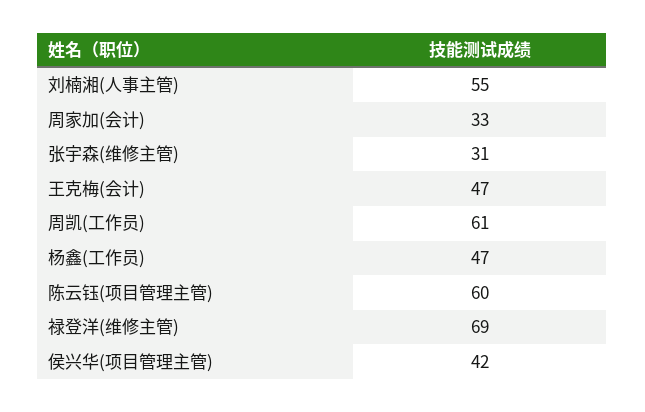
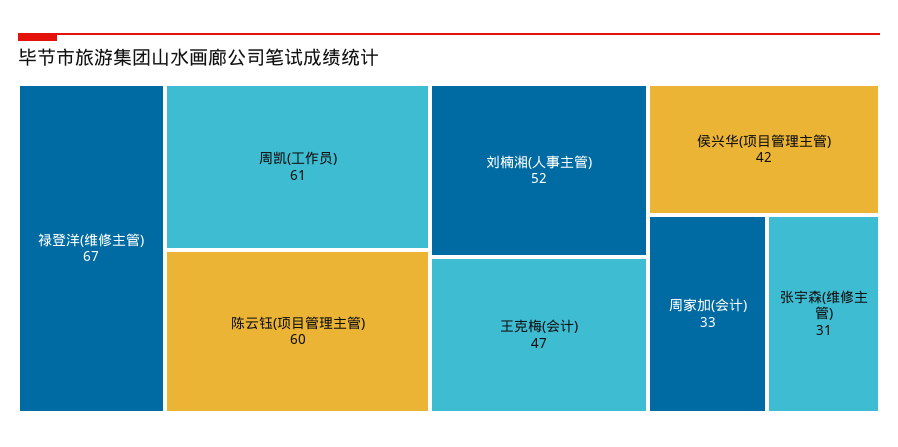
  {
-   "刘楠湘(人事主管)": 55,
+   "刘楠湘(人事主管)": 52,
    "周家加(会计)": 33,
    "张宇森(维修主管)": 31,
    "王克梅(会计)": 47,
    "周凯(工作员)": 61,
-   "杨鑫(工作员)": 47,
    "陈云钰(项目管理主管)": 60,
-   "禄登洋(维修主管)": 69,
+   "禄登洋(维修主管)": 67,
    "侯兴华(项目管理主管)": 42
  }

